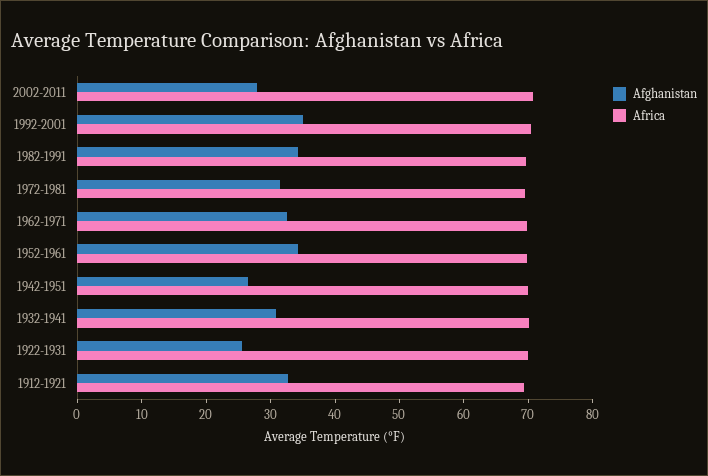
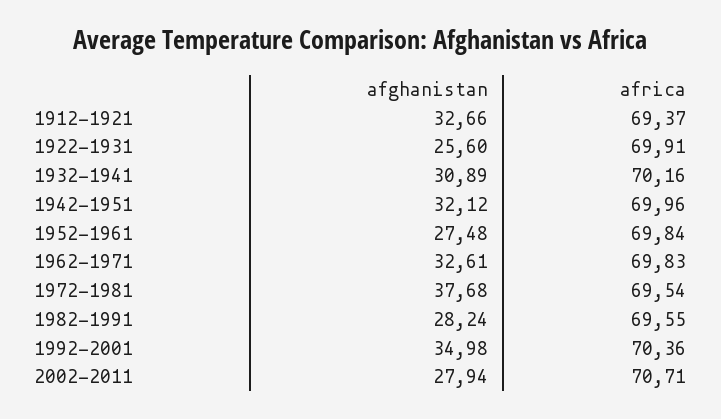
  {
    "Afghanistan": {
      "2002-2011": 27.94,
      "1992-2001": 34.98,
-     "1982-1991": 34,
+     "1982-1991": 28.24,
-     "1972-1981": 32,
+     "1972-1981": 37.68,
      "1962-1971": 32.61,
-     "1952-1961": 34,
+     "1952-1961": 27.48,
-     "1942-1951": 26,
+     "1942-1951": 32.12,
      "1932-1941": 30.89,
      "1922-1931": 25.6,
      "1912-1921": 32.66
    },
    "Africa": {
      "2002-2011": 70.71,
      "1992-2001": 70.36,
      "1982-1991": 69.55,
      "1972-1981": 69.54,
      "1962-1971": 69.83,
      "1952-1961": 69.84,
      "1942-1951": 69.96,
      "1932-1941": 70.16,
      "1922-1931": 69.91,
      "1912-1921": 69.37
    }
  }

